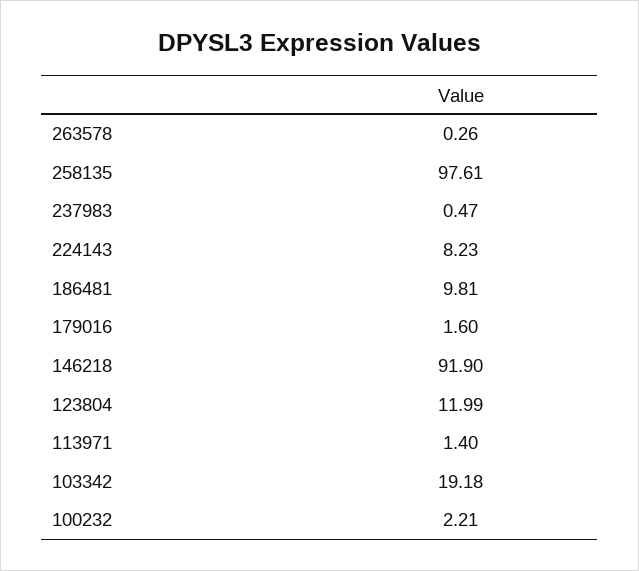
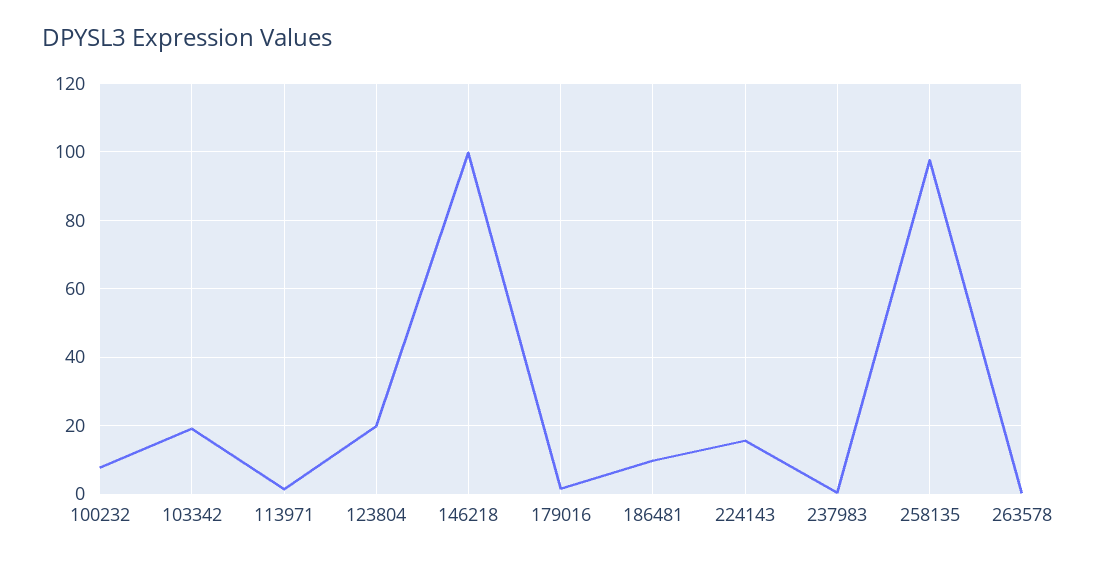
  {
    "263578": 0.26,
    "258135": 97.61,
    "237983": 0.47,
-   "224143": 8.23,
+   "224143": 16,
    "186481": 9.81,
    "179016": 1.6,
-   "146218": 91.9,
+   "146218": 100,
-   "123804": 11.99,
+   "123804": 20,
    "113971": 1.4,
    "103342": 19.18,
-   "100232": 2.21
+   "100232": 8
  }

